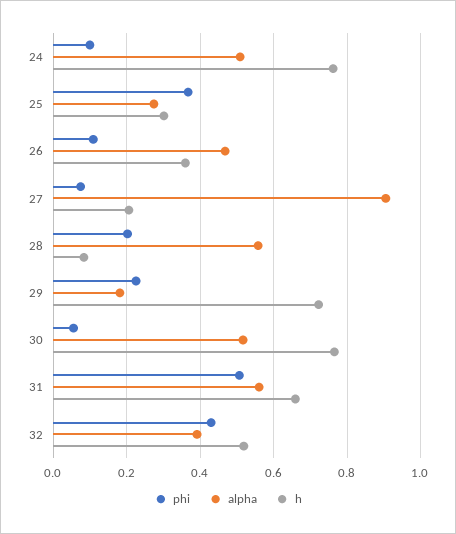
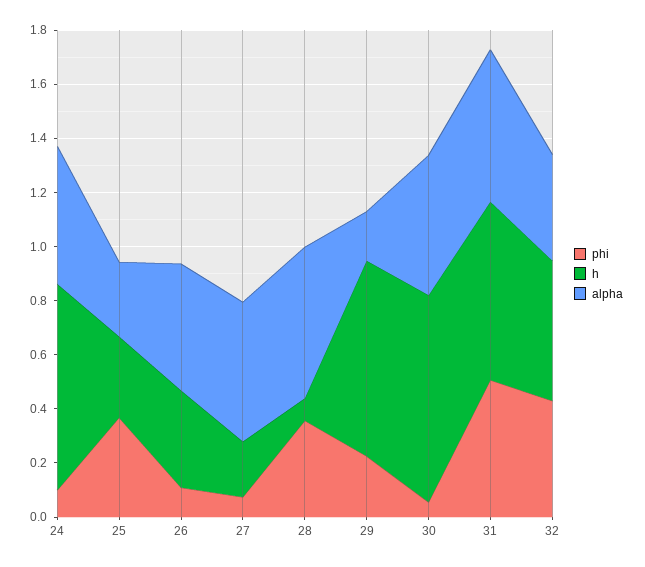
  {
    "phi": {
      "24": 0.1,
      "25": 0.36,
      "26": 0.1,
      "27": 0.08,
-     "28": 0.2,
+     "28": 0.35,
      "29": 0.22,
      "30": 0.06,
      "31": 0.5,
      "32": 0.42
    },
    "alpha": {
      "24": 0.5,
      "25": 0.28,
      "26": 0.46,
-     "27": 0.9,
+     "27": 0.5,
      "28": 0.56,
      "29": 0.18,
      "30": 0.52,
      "31": 0.56,
      "32": 0.4
    },
    "h": {
      "24": 0.76,
      "25": 0.3,
      "26": 0.36,
      "27": 0.2,
      "28": 0.08,
      "29": 0.72,
      "30": 0.76,
      "31": 0.66,
      "32": 0.52
    }
  }

